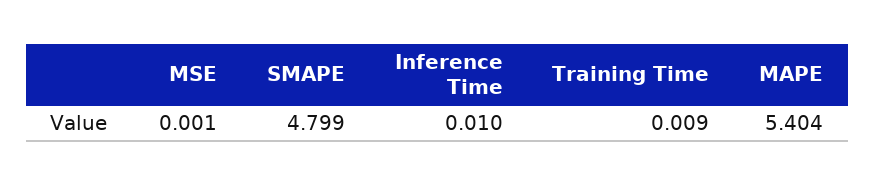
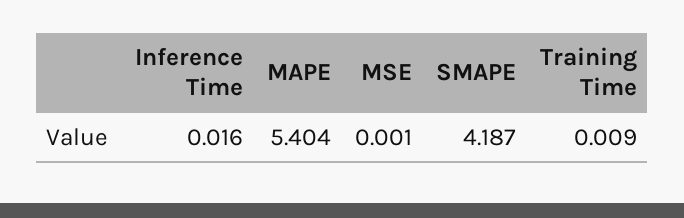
  {
    "MSE": 0.001,
-   "SMAPE": 4.799,
+   "SMAPE": 4.187,
-   "Inference Time": 0.01,
+   "Inference Time": 0.016,
    "Training Time": 0.009,
    "MAPE": 5.404
  }

